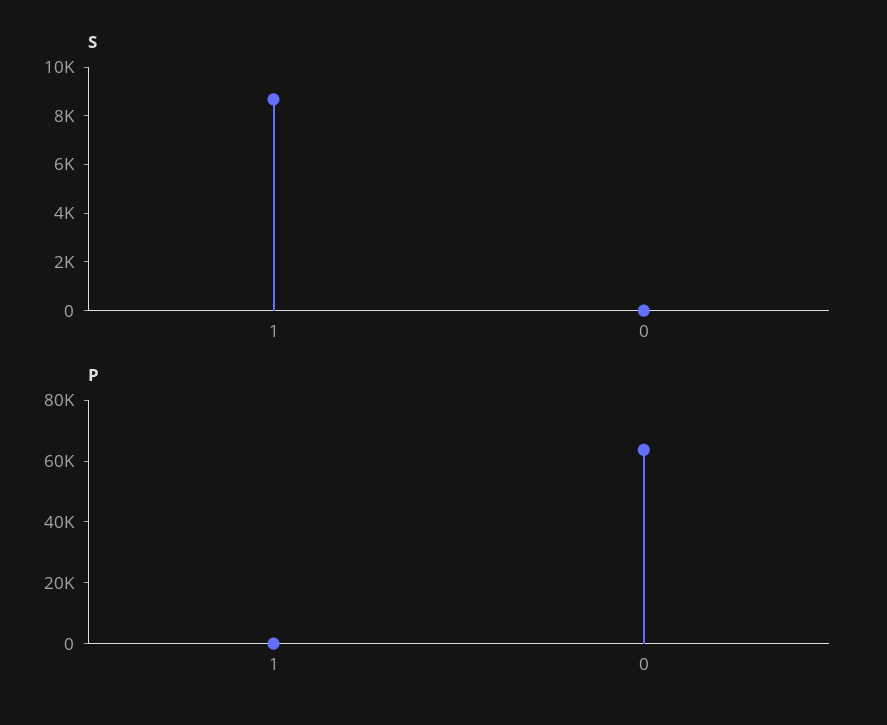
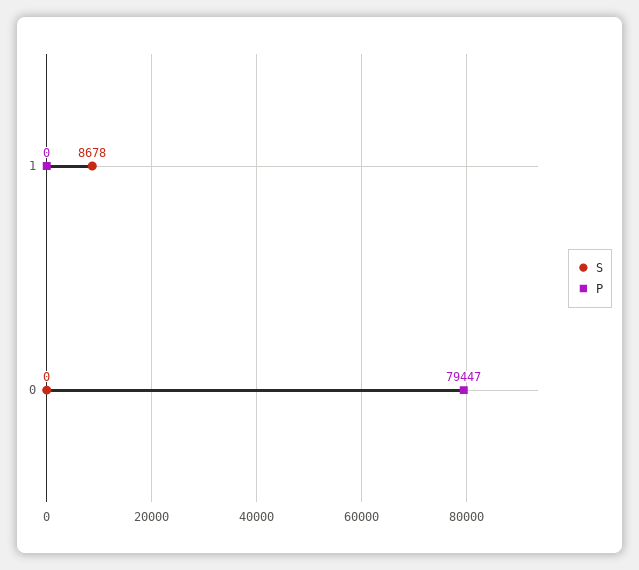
  {
    "S": {
      "1": 8678,
      "0": 0
    },
    "P": {
      "1": 0,
-     "0": 65000
+     "0": 79447
    }
  }

